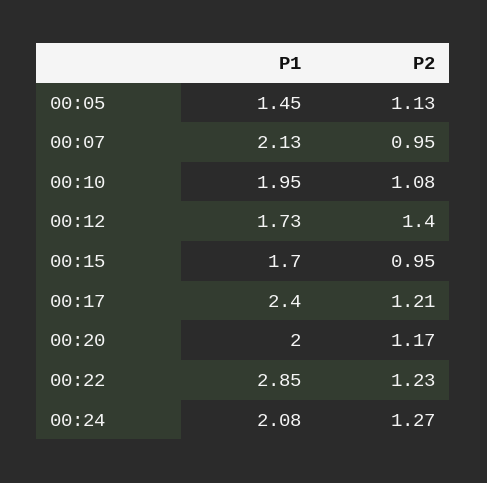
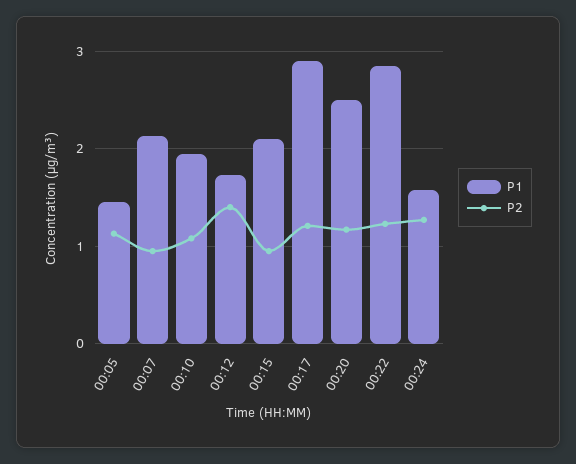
  {
    "P1": {
      "00:05": 1.45,
      "00:07": 2.13,
      "00:10": 1.95,
      "00:12": 1.73,
-     "00:15": 1.7,
+     "00:15": 2.1,
-     "00:17": 2.4,
+     "00:17": 2.9,
-     "00:20": 2,
+     "00:20": 2.5,
      "00:22": 2.85,
-     "00:24": 2.08
+     "00:24": 1.6
    },
    "P2": {
      "00:05": 1.13,
      "00:07": 0.95,
      "00:10": 1.08,
      "00:12": 1.4,
      "00:15": 0.95,
      "00:17": 1.21,
      "00:20": 1.17,
      "00:22": 1.23,
      "00:24": 1.27
    }
  }

